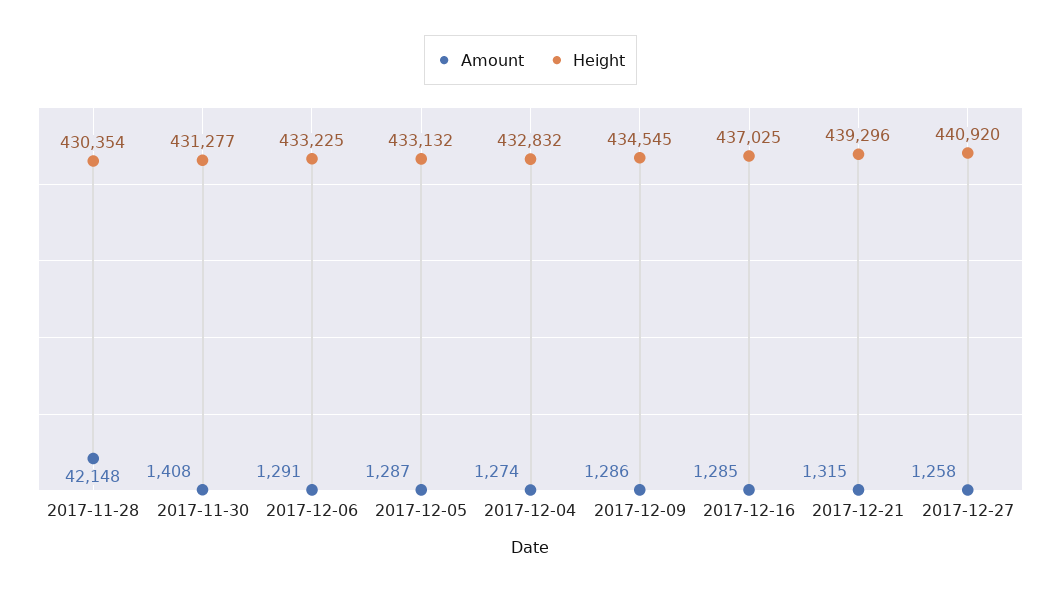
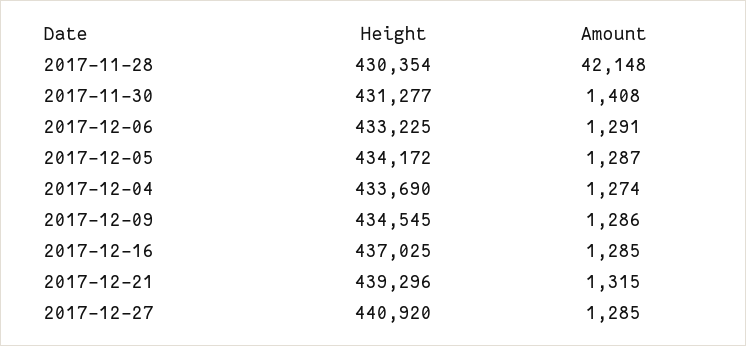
  {
    "Amount": {
      "2017-11-28": 42148,
      "2017-11-30": 1408,
      "2017-12-06": 1291,
      "2017-12-05": 1287,
      "2017-12-04": 1274,
      "2017-12-09": 1286,
      "2017-12-16": 1285,
      "2017-12-21": 1315,
-     "2017-12-27": 1258
+     "2017-12-27": 1285
    },
    "Height": {
      "2017-11-28": 430354,
      "2017-11-30": 431277,
      "2017-12-06": 433225,
-     "2017-12-05": 433132,
+     "2017-12-05": 434172,
-     "2017-12-04": 432832,
+     "2017-12-04": 433690,
      "2017-12-09": 434545,
      "2017-12-16": 437025,
      "2017-12-21": 439296,
      "2017-12-27": 440920
    }
  }

